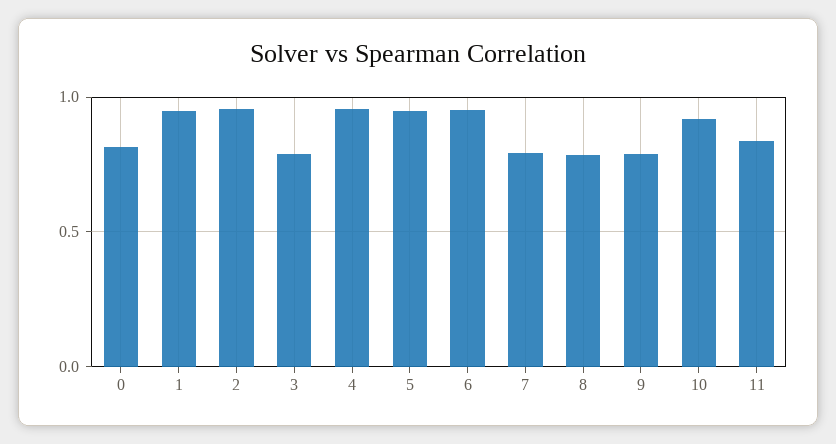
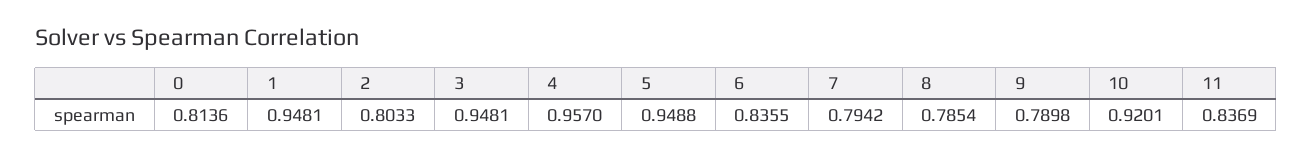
  {
    "0": 0.8136,
    "1": 0.9481,
-   "2": 0.95,
+   "2": 0.8033,
-   "3": 0.8,
+   "3": 0.9481,
    "4": 0.957,
    "5": 0.9488,
-   "6": 0.95,
+   "6": 0.8355,
    "7": 0.7942,
    "8": 0.7854,
    "9": 0.7898,
    "10": 0.9201,
    "11": 0.8369
  }

